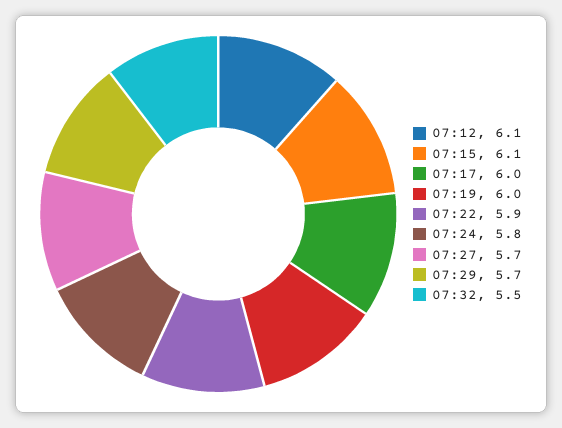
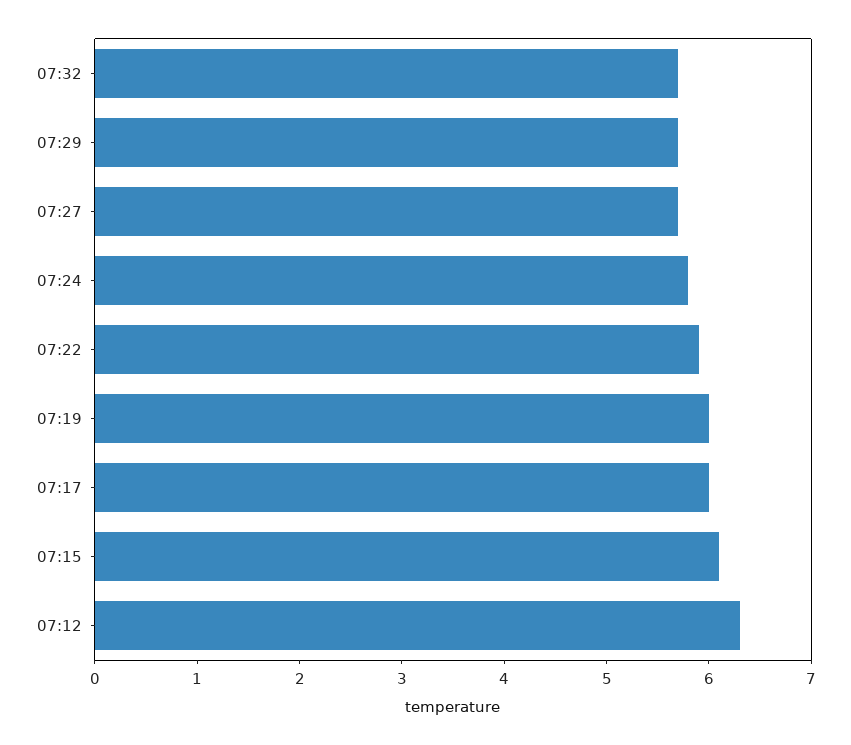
  {
-   "07:12": 6.1,
+   "07:12": 6.3,
    "07:15": 6.1,
    "07:17": 6,
    "07:19": 6,
    "07:22": 5.9,
    "07:24": 5.8,
    "07:27": 5.7,
    "07:29": 5.7,
-   "07:32": 5.5
+   "07:32": 5.7
  }

